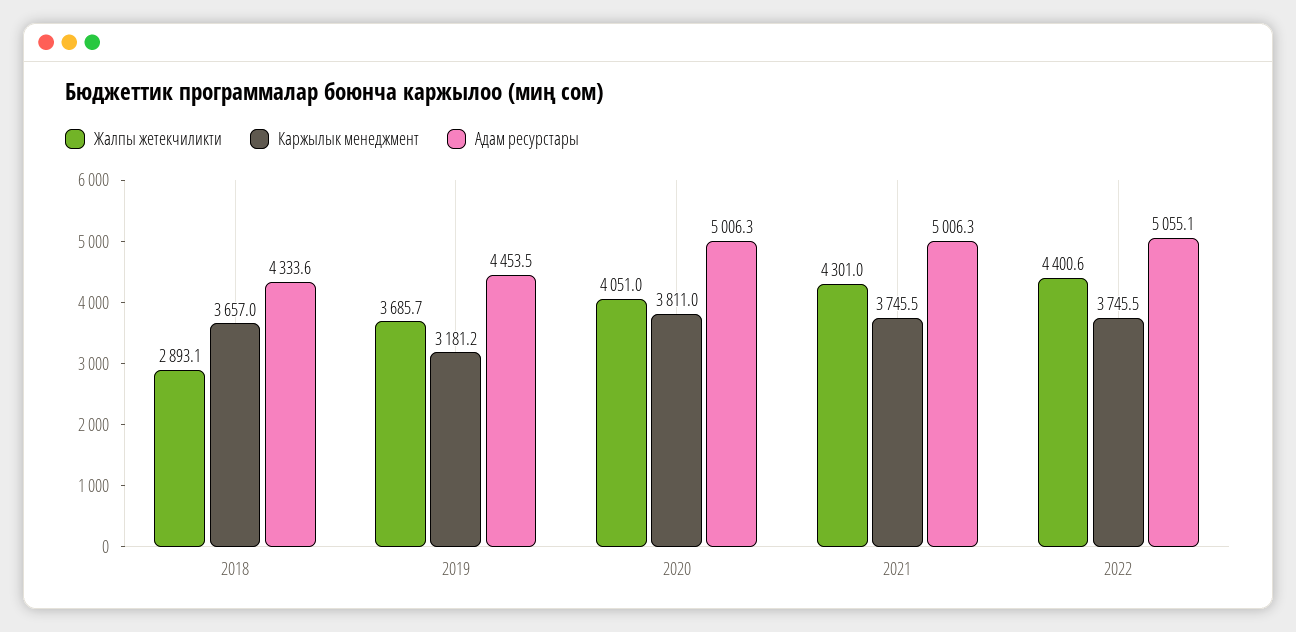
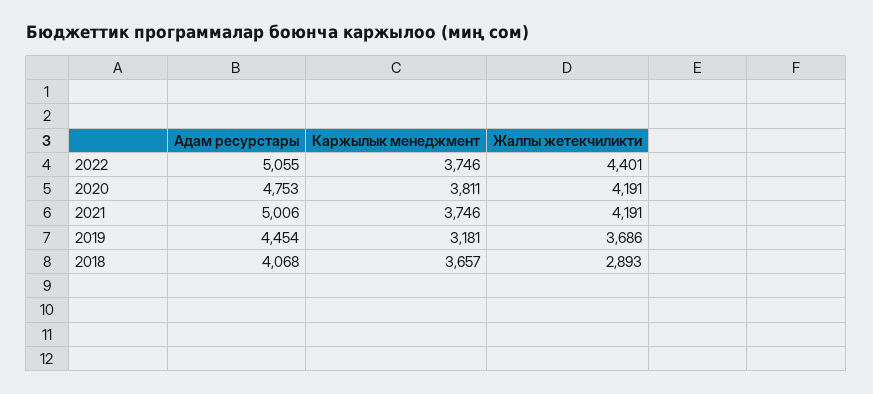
  {
    "Жалпы жетекчиликти": {
      "2018": 2893.1,
      "2019": 3685.7,
-     "2020": 4051,
+     "2020": 4191,
-     "2021": 4301,
+     "2021": 4191,
      "2022": 4400.6
    },
    "Каржылык менеджмент": {
      "2018": 3657,
      "2019": 3181.2,
      "2020": 3811,
      "2021": 3745.5,
      "2022": 3745.5
    },
    "Адам ресурстары": {
-     "2018": 4333.6,
+     "2018": 4068,
      "2019": 4453.5,
-     "2020": 5006.3,
+     "2020": 4753,
      "2021": 5006.3,
      "2022": 5055.1
    }
  }

